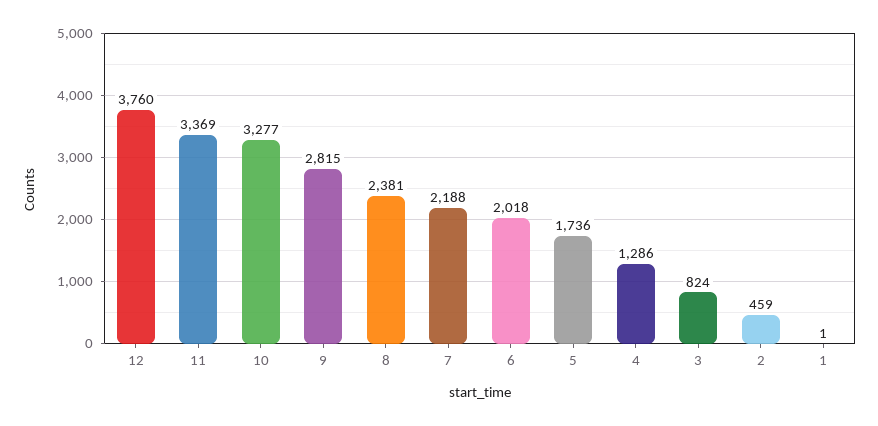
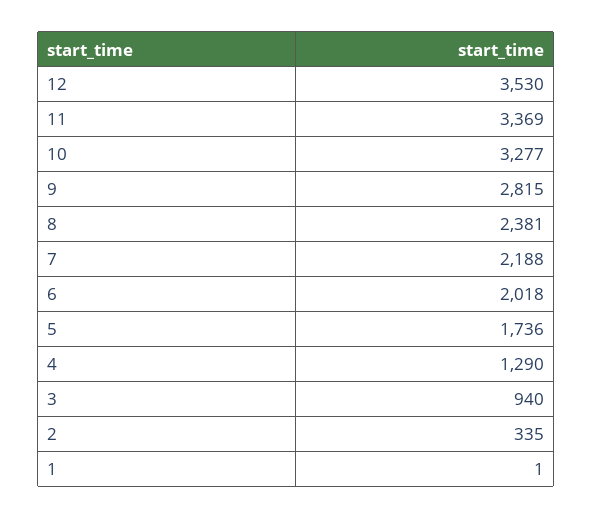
  {
-   "12": 3760,
+   "12": 3530,
    "11": 3369,
    "10": 3277,
    "9": 2815,
    "8": 2381,
    "7": 2188,
    "6": 2018,
    "5": 1736,
-   "4": 1286,
+   "4": 1290,
-   "3": 824,
+   "3": 940,
-   "2": 459,
+   "2": 335,
    "1": 1
  }

